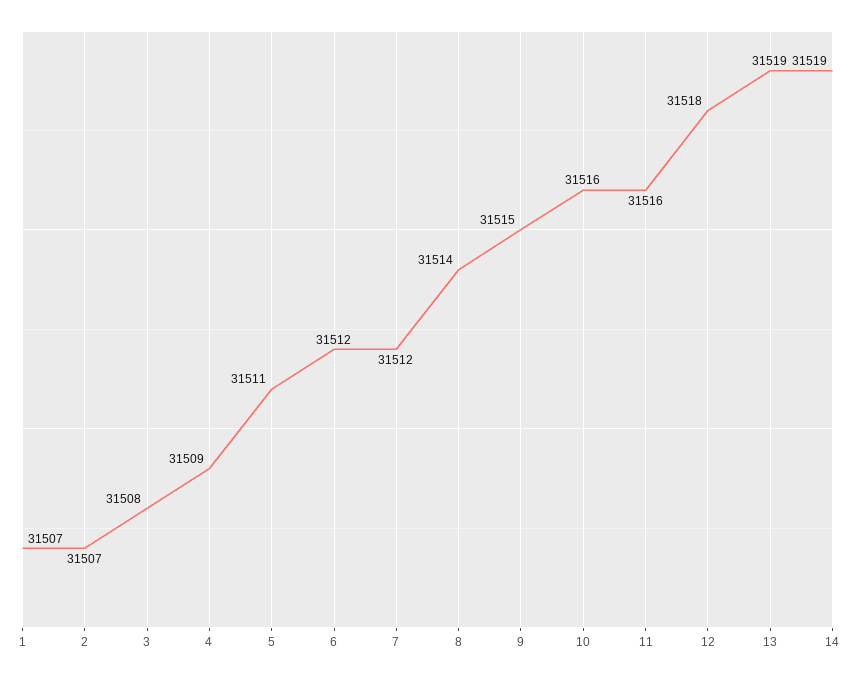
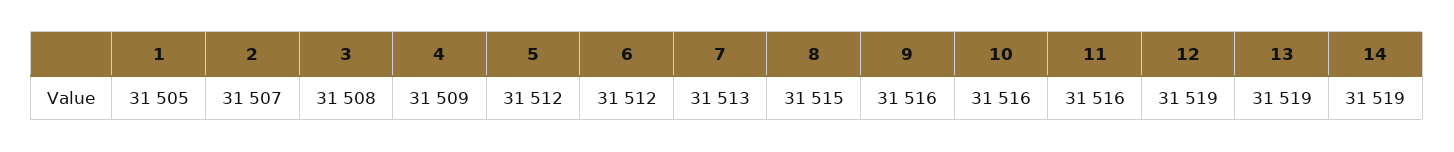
  {
-   "1": 31507,
+   "1": 31505,
    "2": 31507,
    "3": 31508,
    "4": 31509,
-   "5": 31511,
+   "5": 31512,
    "6": 31512,
-   "7": 31512,
+   "7": 31513,
-   "8": 31514,
+   "8": 31515,
-   "9": 31515,
+   "9": 31516,
    "10": 31516,
    "11": 31516,
-   "12": 31518,
+   "12": 31519,
    "13": 31519,
    "14": 31519
  }

